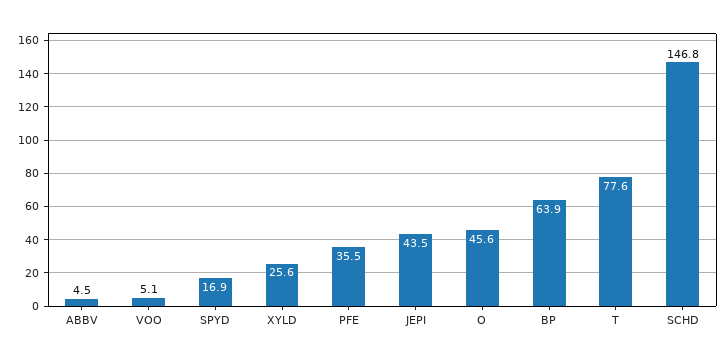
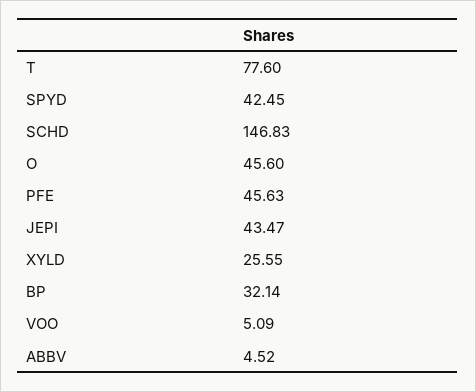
  {
    "ABBV": 4.52,
    "VOO": 5.09,
-   "SPYD": 16.9,
+   "SPYD": 42.45,
    "XYLD": 25.55,
-   "PFE": 35.5,
+   "PFE": 45.63,
    "JEPI": 43.47,
    "O": 45.6,
-   "BP": 63.9,
+   "BP": 32.14,
    "T": 77.6,
    "SCHD": 146.83
  }

